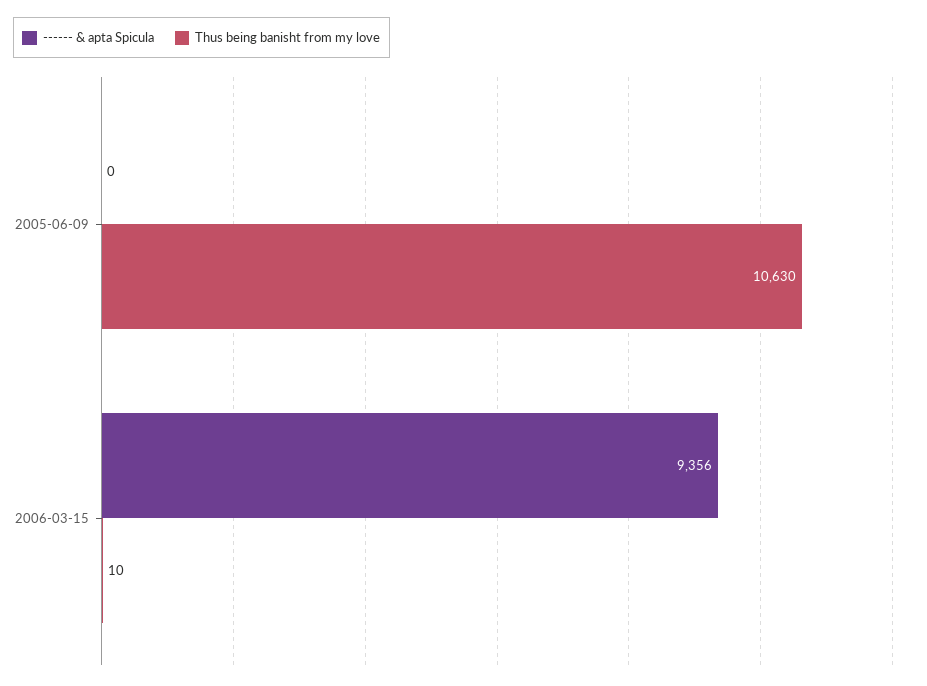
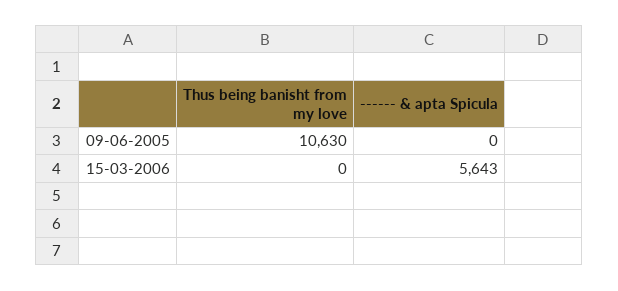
  {
    "------ & apta Spicula": {
      "2005-06-09": 0,
-     "2006-03-15": 9356
+     "2006-03-15": 5643
    },
    "Thus being banisht from my love": {
      "2005-06-09": 10630,
-     "2006-03-15": 10
+     "2006-03-15": 0
    }
  }

